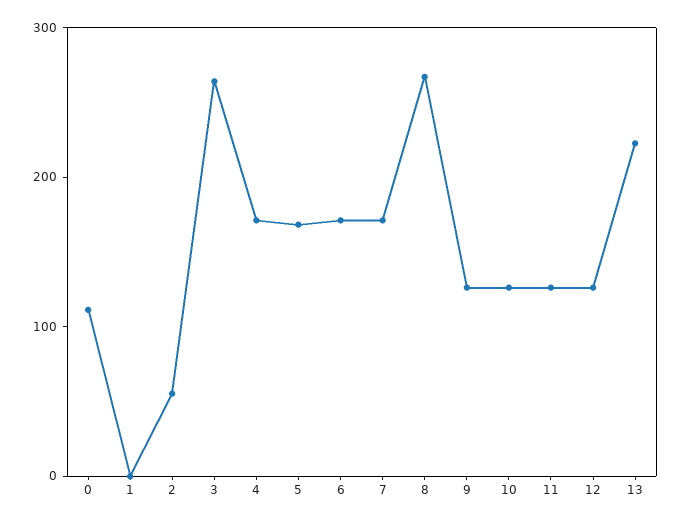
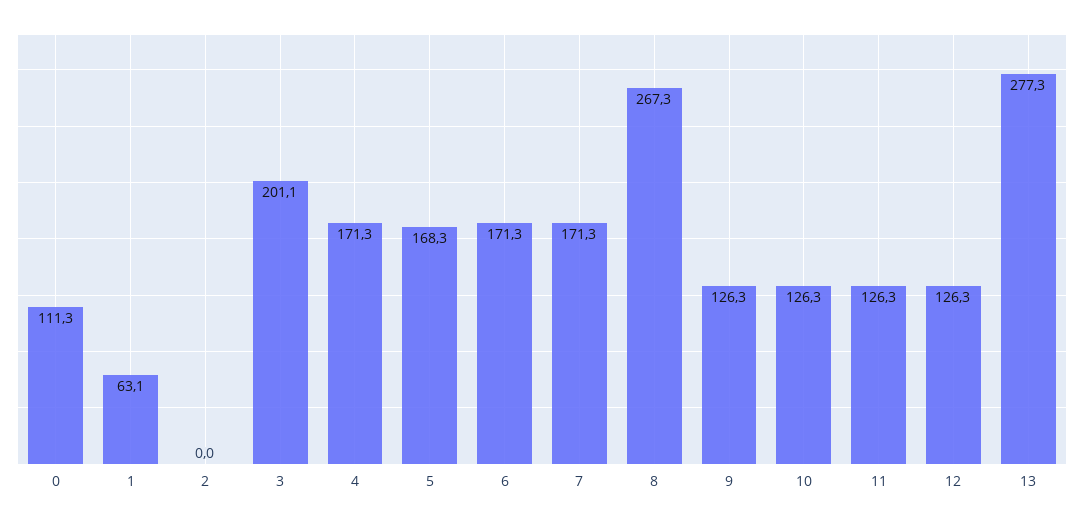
  {
    "0": 111.3,
-   "1": 0,
+   "1": 63.1,
-   "2": 60,
+   "2": 0,
-   "3": 260,
+   "3": 201.1,
    "4": 171.3,
    "5": 168.3,
    "6": 171.3,
    "7": 171.3,
    "8": 267.3,
    "9": 126.3,
    "10": 126.3,
    "11": 126.3,
    "12": 126.3,
-   "13": 220
+   "13": 277.3
  }

